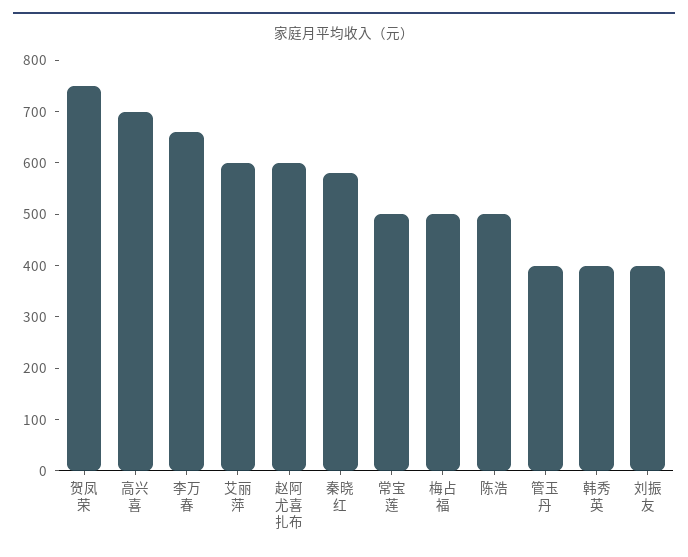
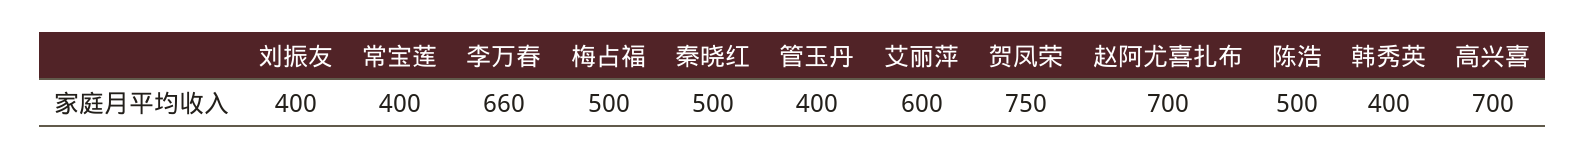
  {
    "贺凤荣": 750,
    "高兴喜": 700,
    "李万春": 660,
    "艾丽萍": 600,
-   "赵阿尤喜扎布": 600,
+   "赵阿尤喜扎布": 700,
-   "秦晓红": 580,
+   "秦晓红": 500,
-   "常宝莲": 500,
+   "常宝莲": 400,
    "梅占福": 500,
    "陈浩": 500,
    "管玉丹": 400,
    "韩秀英": 400,
    "刘振友": 400
  }

